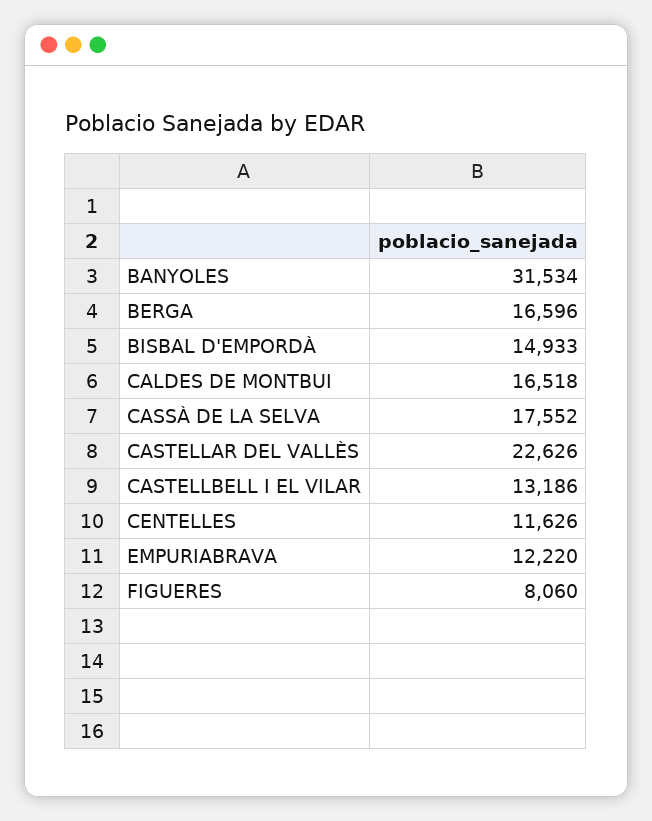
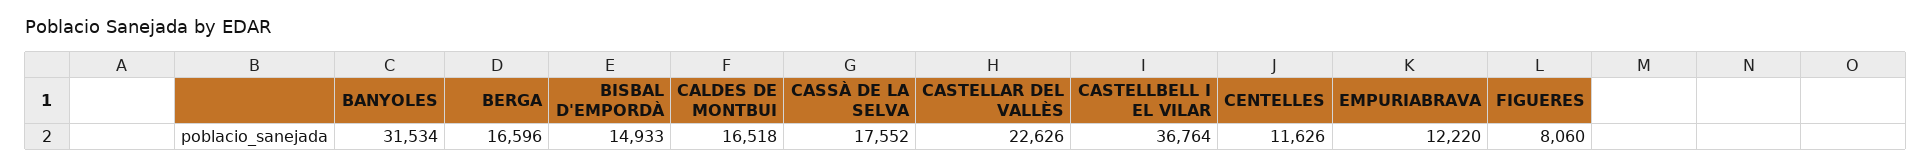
  {
    "BANYOLES": 31534,
    "BERGA": 16596,
    "BISBAL D'EMPORDÀ": 14933,
    "CALDES DE MONTBUI": 16518,
    "CASSÀ DE LA SELVA": 17552,
    "CASTELLAR DEL VALLÈS": 22626,
-   "CASTELLBELL I EL VILAR": 13186,
+   "CASTELLBELL I EL VILAR": 36764,
    "CENTELLES": 11626,
    "EMPURIABRAVA": 12220,
    "FIGUERES": 8060
  }

